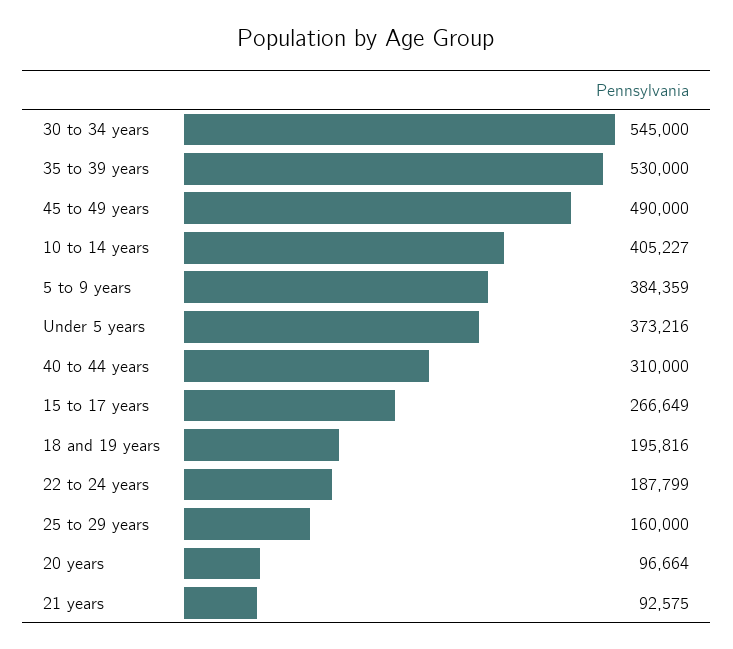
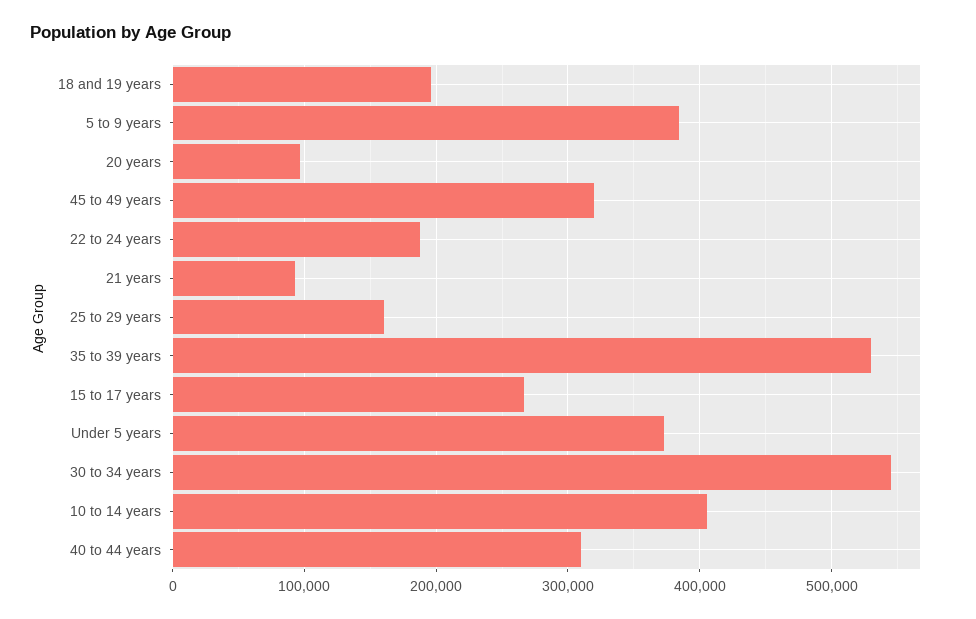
  {
    "30 to 34 years": 545000,
    "35 to 39 years": 530000,
-   "45 to 49 years": 490000,
+   "45 to 49 years": 320000,
    "10 to 14 years": 405227,
    "5 to 9 years": 384359,
    "Under 5 years": 373216,
    "40 to 44 years": 310000,
    "15 to 17 years": 266649,
    "18 and 19 years": 195816,
    "22 to 24 years": 187799,
    "25 to 29 years": 160000,
    "20 years": 96664,
    "21 years": 92575
  }

